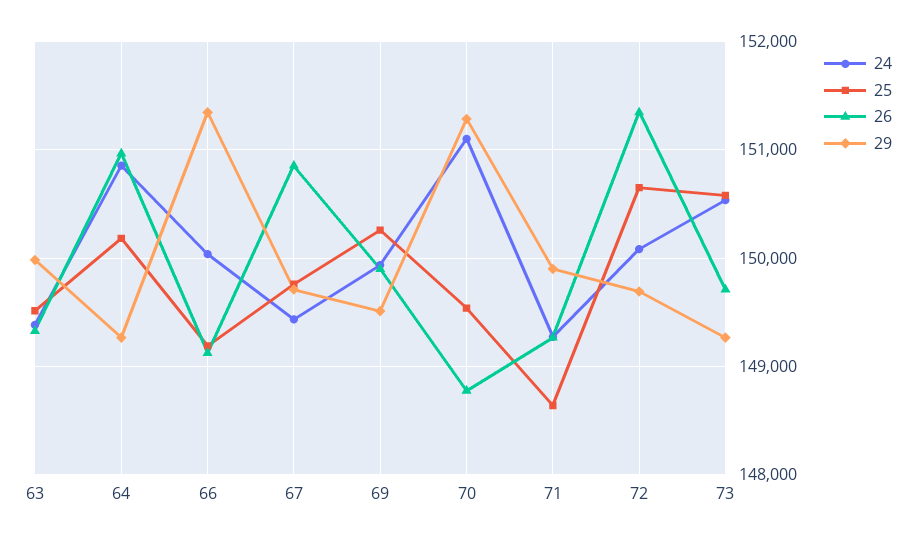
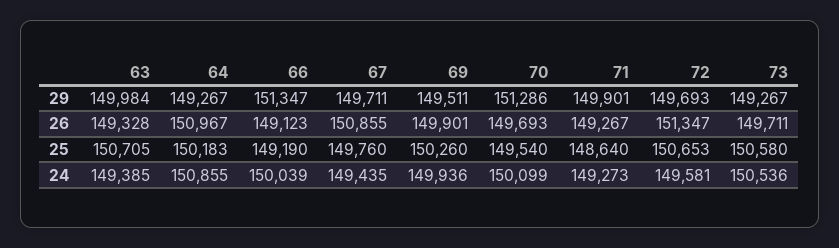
  {
    "24": {
      "63": 149385,
      "64": 150855,
      "66": 150039,
      "67": 149435,
      "69": 149936,
-     "70": 151100,
+     "70": 150099,
      "71": 149273,
-     "72": 150100,
+     "72": 149581,
      "73": 150536
    },
    "25": {
-     "63": 149500,
+     "63": 150705,
      "64": 150183,
      "66": 149190,
      "67": 149760,
      "69": 150260,
      "70": 149540,
      "71": 148640,
      "72": 150653,
      "73": 150580
    },
    "26": {
      "63": 149328,
      "64": 150967,
      "66": 149123,
      "67": 150855,
      "69": 149901,
-     "70": 148800,
+     "70": 149693,
      "71": 149267,
      "72": 151347,
      "73": 149711
    },
    "29": {
      "63": 149984,
      "64": 149267,
      "66": 151347,
      "67": 149711,
      "69": 149511,
      "70": 151286,
      "71": 149901,
      "72": 149693,
      "73": 149267
    }
  }

